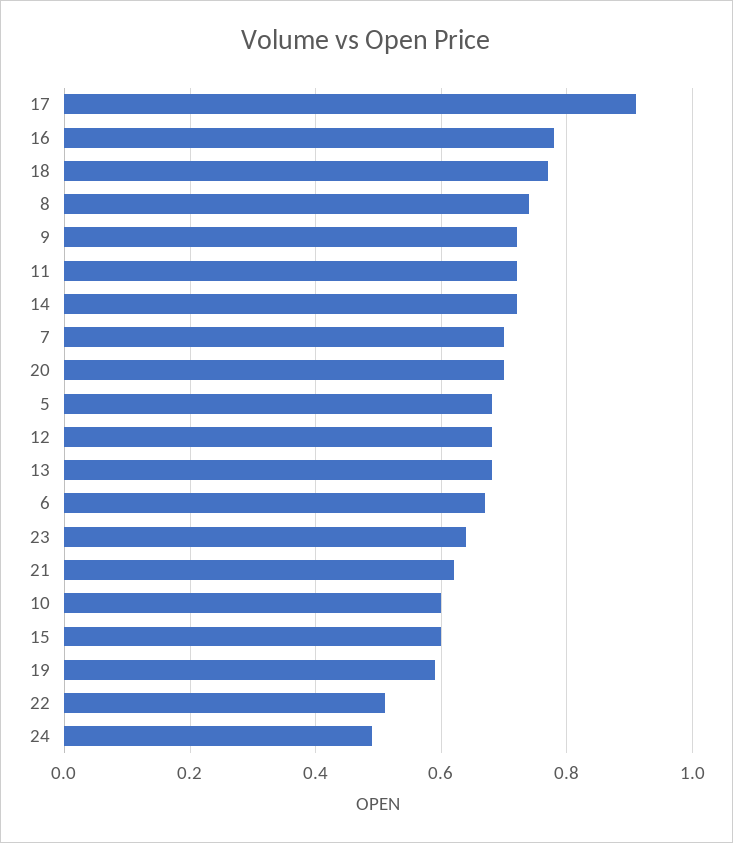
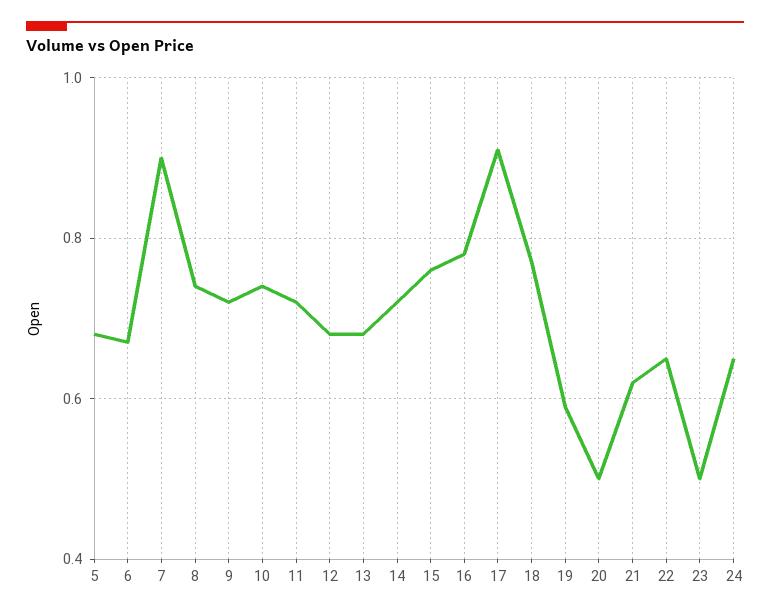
  {
    "17": 0.9,
    "16": 0.8,
    "18": 0.75,
    "8": 0.75,
    "9": 0.7,
    "11": 0.7,
    "14": 0.7,
-   "7": 0.7,
+   "7": 0.9,
-   "20": 0.7,
+   "20": 0.5,
    "5": 0.7,
    "12": 0.7,
    "13": 0.7,
    "6": 0.65,
-   "23": 0.65,
+   "23": 0.5,
    "21": 0.6,
-   "10": 0.6,
+   "10": 0.75,
-   "15": 0.6,
+   "15": 0.75,
    "19": 0.6,
-   "22": 0.5,
+   "22": 0.65,
-   "24": 0.5
+   "24": 0.65
  }

